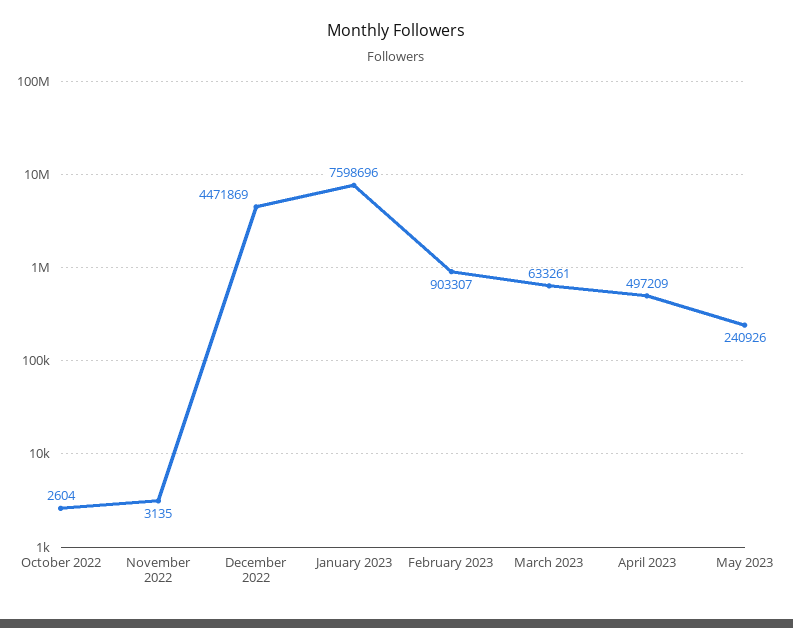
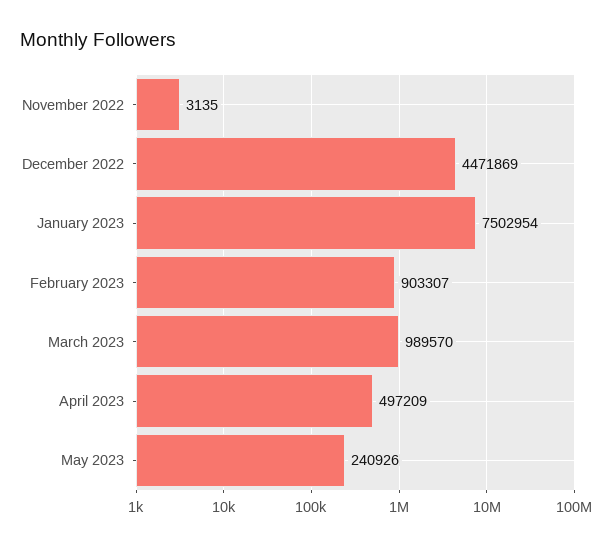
  {
-   "October 2022": 2604,
    "November 2022": 3135,
    "December 2022": 4471869,
-   "January 2023": 7598696,
+   "January 2023": 7502954,
    "February 2023": 903307,
-   "March 2023": 633261,
+   "March 2023": 989570,
    "April 2023": 497209,
    "May 2023": 240926
  }

